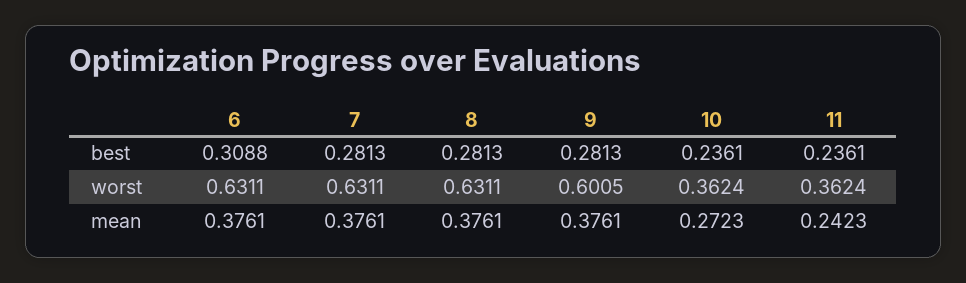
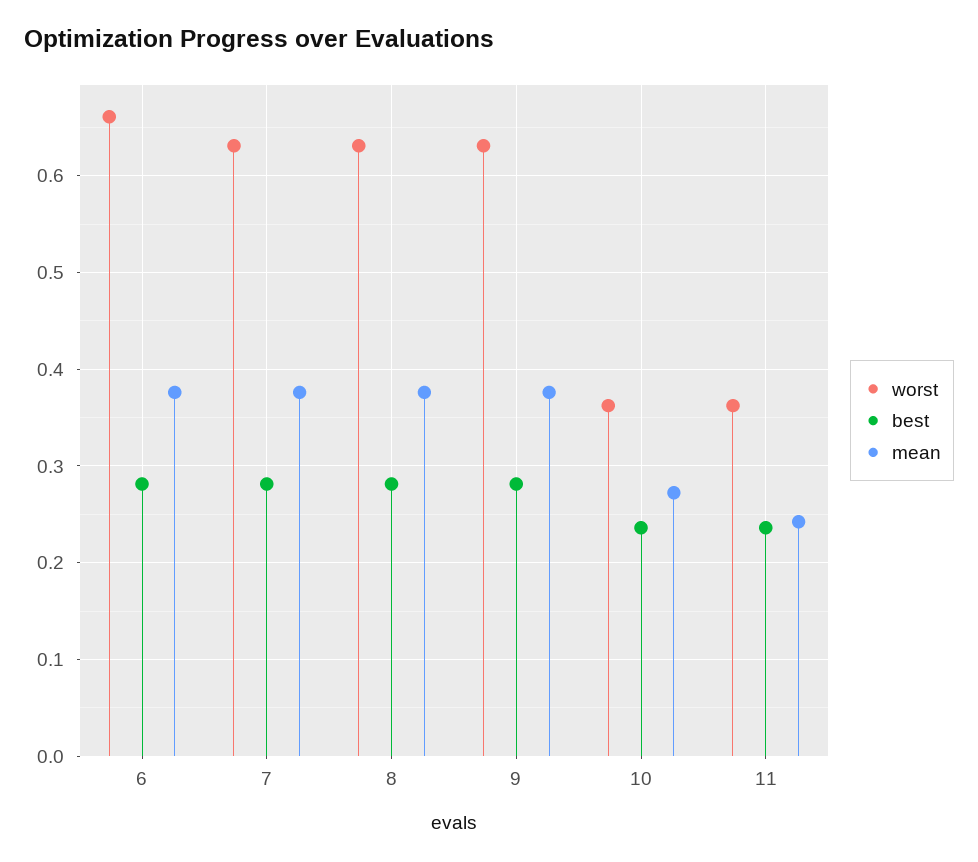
  {
    "best": {
-     "6": 0.3088,
+     "6": 0.28,
      "7": 0.2813,
      "8": 0.2813,
      "9": 0.2813,
      "10": 0.2361,
      "11": 0.2361
    },
    "worst": {
-     "6": 0.6311,
+     "6": 0.66,
      "7": 0.6311,
      "8": 0.6311,
-     "9": 0.6005,
+     "9": 0.63,
      "10": 0.3624,
      "11": 0.3624
    },
    "mean": {
      "6": 0.3761,
      "7": 0.3761,
      "8": 0.3761,
      "9": 0.3761,
      "10": 0.2723,
      "11": 0.2423
    }
  }

